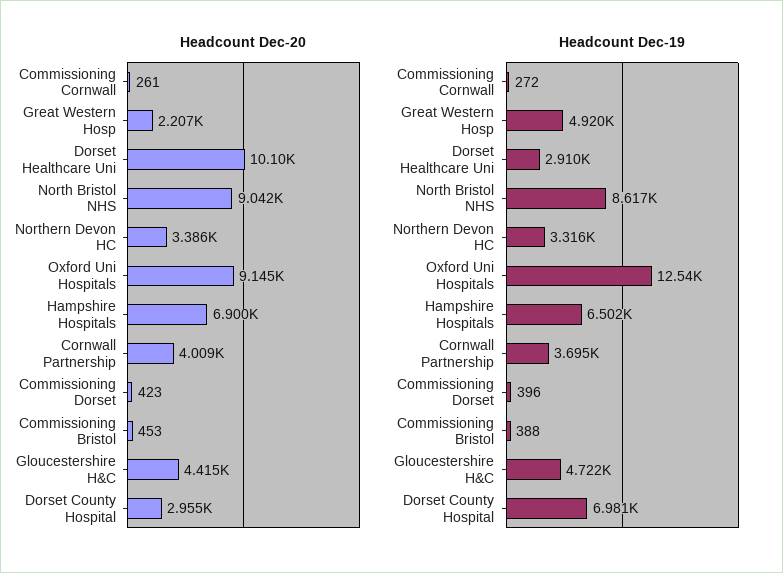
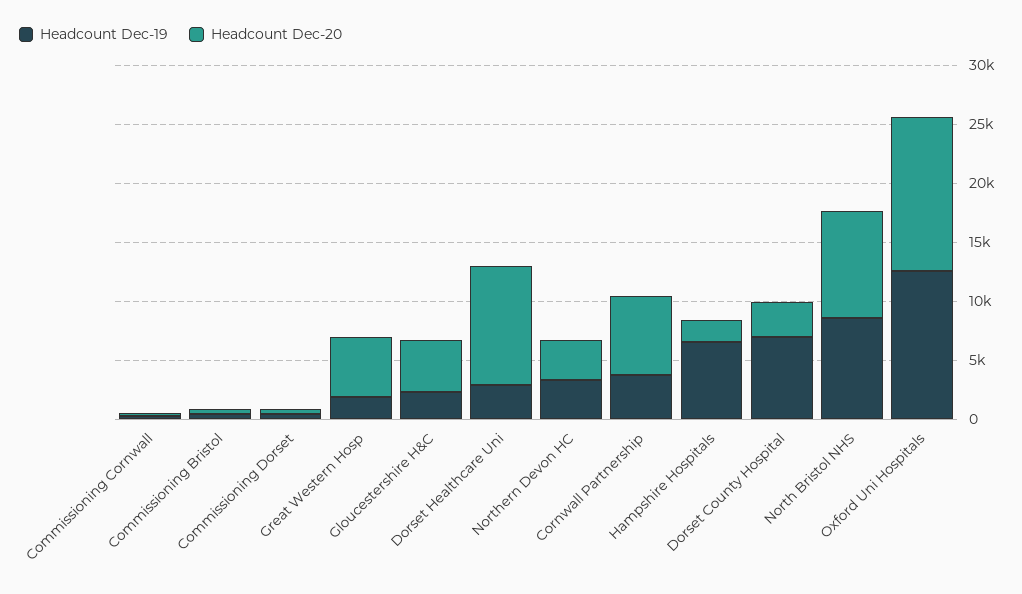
  {
    "Headcount Dec-20": {
      "Commissioning Cornwall": 261,
-     "Great Western Hosp": 2207,
+     "Great Western Hosp": 5000,
      "Dorset Healthcare Uni": 10100,
      "North Bristol NHS": 9042,
      "Northern Devon HC": 3386,
-     "Oxford Uni Hospitals": 9145,
+     "Oxford Uni Hospitals": 13000,
-     "Hampshire Hospitals": 6900,
+     "Hampshire Hospitals": 2000,
-     "Cornwall Partnership": 4009,
+     "Cornwall Partnership": 7000,
      "Commissioning Dorset": 423,
      "Commissioning Bristol": 453,
      "Gloucestershire H&C": 4415,
      "Dorset County Hospital": 2955
    },
    "Headcount Dec-19": {
      "Commissioning Cornwall": 272,
-     "Great Western Hosp": 4920,
+     "Great Western Hosp": 2000,
      "Dorset Healthcare Uni": 2910,
      "North Bristol NHS": 8617,
      "Northern Devon HC": 3316,
      "Oxford Uni Hospitals": 12540,
      "Hampshire Hospitals": 6502,
      "Cornwall Partnership": 3695,
      "Commissioning Dorset": 396,
      "Commissioning Bristol": 388,
-     "Gloucestershire H&C": 4722,
+     "Gloucestershire H&C": 2000,
      "Dorset County Hospital": 6981
    }
  }

